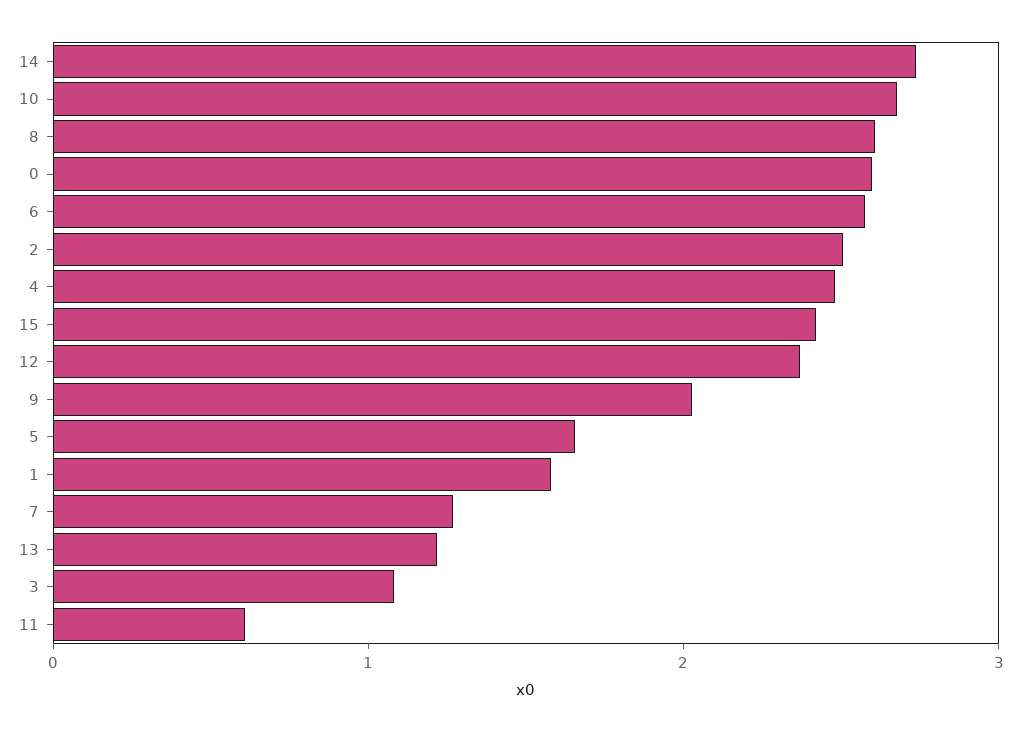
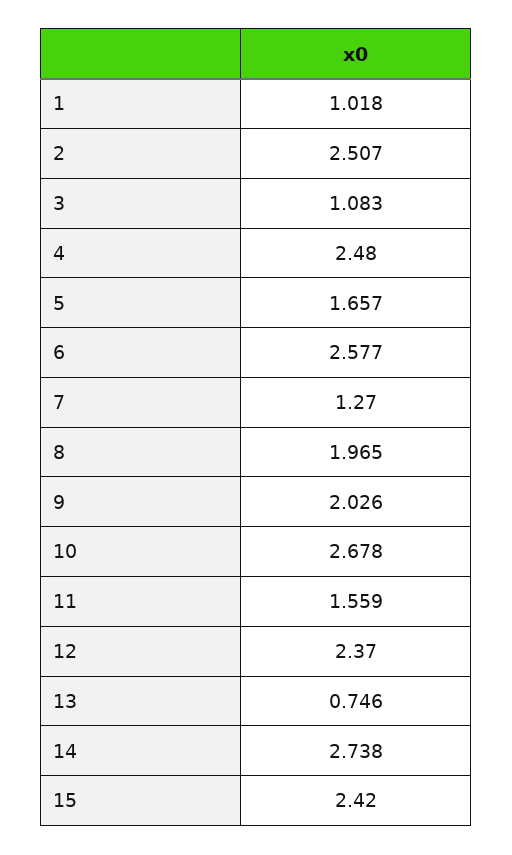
  {
    "14": 2.738,
    "10": 2.678,
-   "8": 2.6,
+   "8": 1.965,
-   "0": 2.6,
    "6": 2.577,
    "2": 2.507,
    "4": 2.48,
    "15": 2.42,
    "12": 2.37,
    "9": 2.026,
    "5": 1.657,
-   "1": 1.6,
+   "1": 1.018,
    "7": 1.27,
-   "13": 1.2,
+   "13": 0.746,
    "3": 1.083,
-   "11": 0.6
+   "11": 1.559
  }

